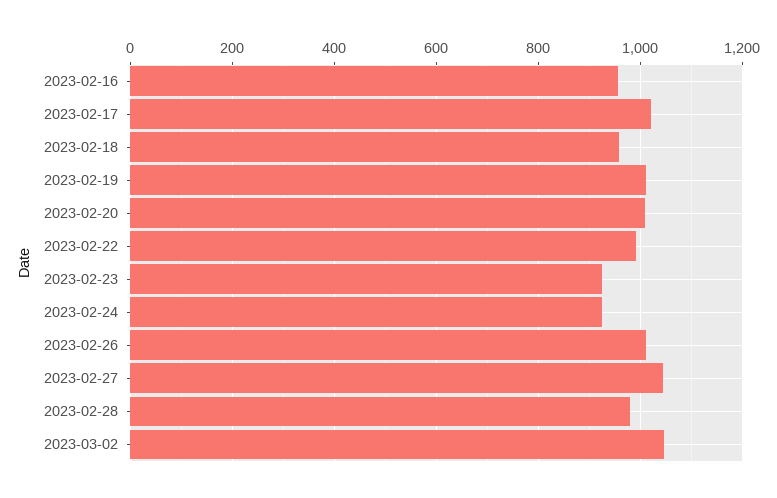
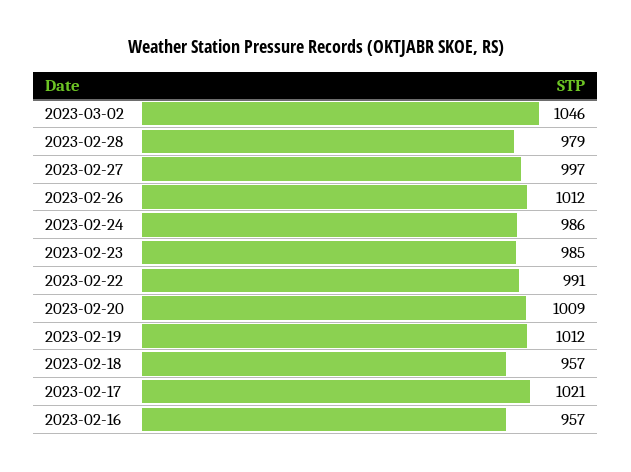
  {
    "2023-02-16": 957,
    "2023-02-17": 1021,
    "2023-02-18": 957,
    "2023-02-19": 1012,
    "2023-02-20": 1009,
    "2023-02-22": 991,
-   "2023-02-23": 920,
+   "2023-02-23": 985,
-   "2023-02-24": 920,
+   "2023-02-24": 986,
    "2023-02-26": 1012,
-   "2023-02-27": 1040,
+   "2023-02-27": 997,
    "2023-02-28": 979,
    "2023-03-02": 1046
  }

